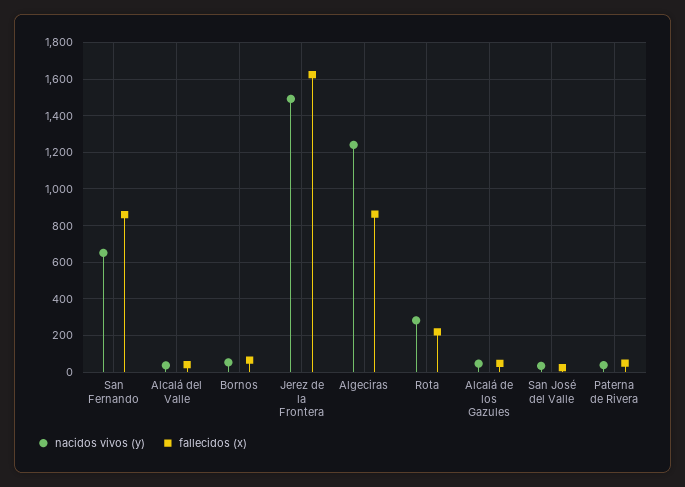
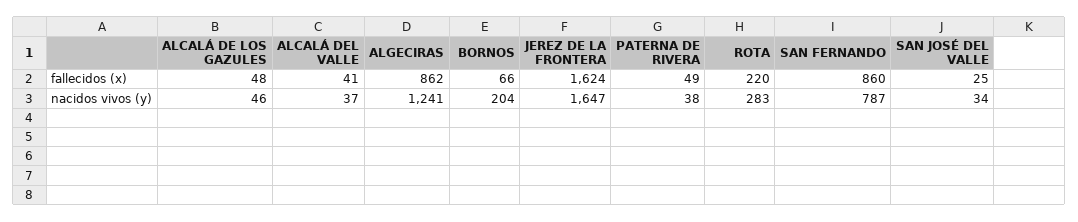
  {
    "nacidos vivos (y)": {
-     "San Fernando": 650,
+     "San Fernando": 787,
      "Alcalá del Valle": 37,
-     "Bornos": 50,
+     "Bornos": 204,
-     "Jerez de la Frontera": 1500,
+     "Jerez de la Frontera": 1647,
      "Algeciras": 1241,
      "Rota": 283,
      "Alcalá de los Gazules": 46,
      "San José del Valle": 34,
      "Paterna de Rivera": 38
    },
    "fallecidos (x)": {
      "San Fernando": 860,
      "Alcalá del Valle": 41,
      "Bornos": 66,
      "Jerez de la Frontera": 1624,
      "Algeciras": 862,
      "Rota": 220,
      "Alcalá de los Gazules": 48,
      "San José del Valle": 25,
      "Paterna de Rivera": 49
    }
  }

